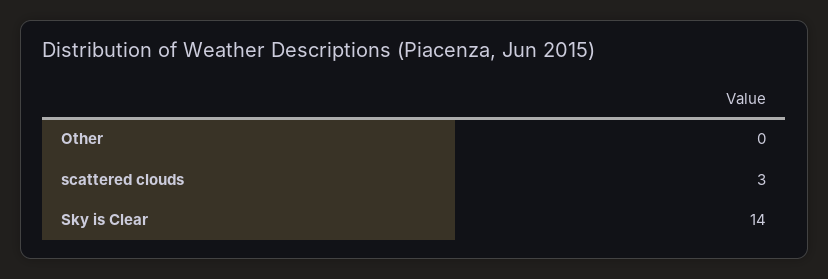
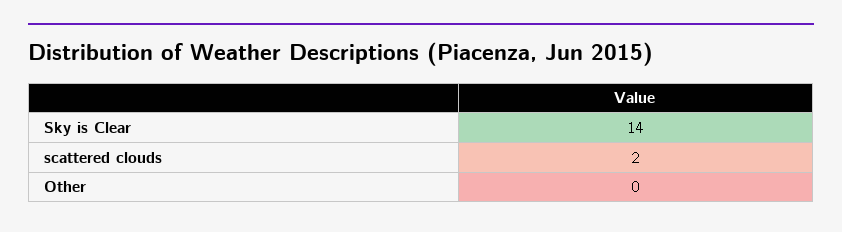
  {
    "Other": 0,
-   "scattered clouds": 3,
+   "scattered clouds": 2,
    "Sky is Clear": 14
  }

